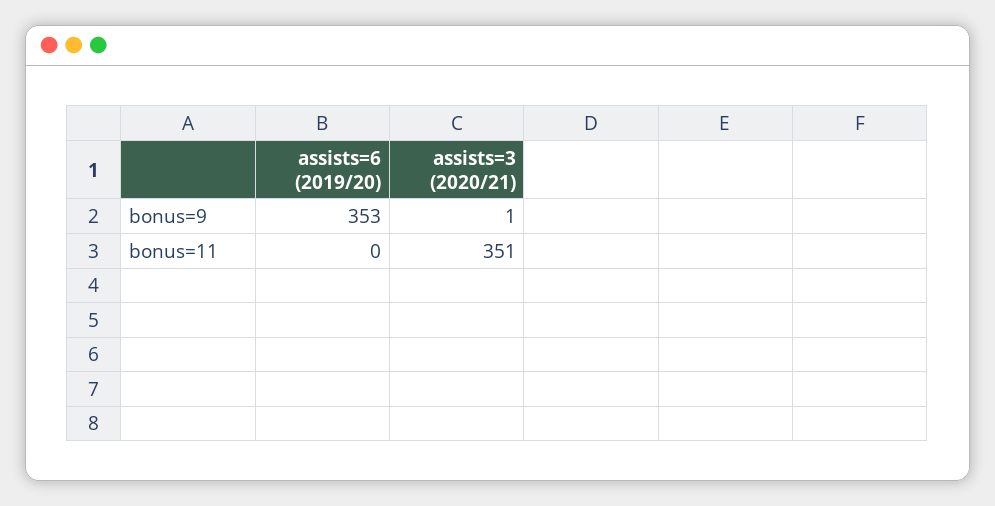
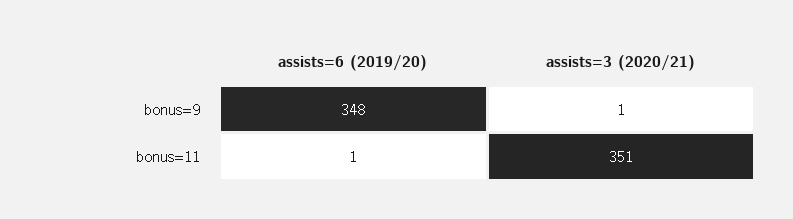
  {
    "assists=6 (2019/20)": {
-     "bonus=9": 353,
+     "bonus=9": 348,
-     "bonus=11": 0
+     "bonus=11": 1
    },
    "assists=3 (2020/21)": {
      "bonus=9": 1,
      "bonus=11": 351
    }
  }

